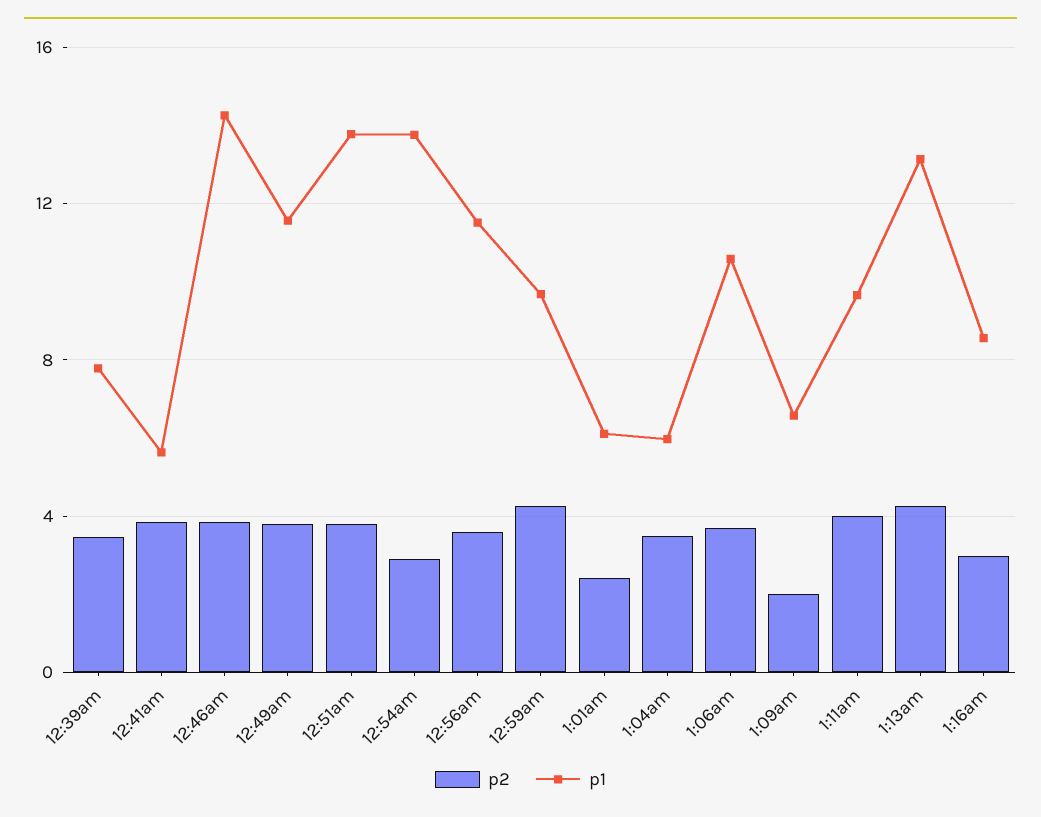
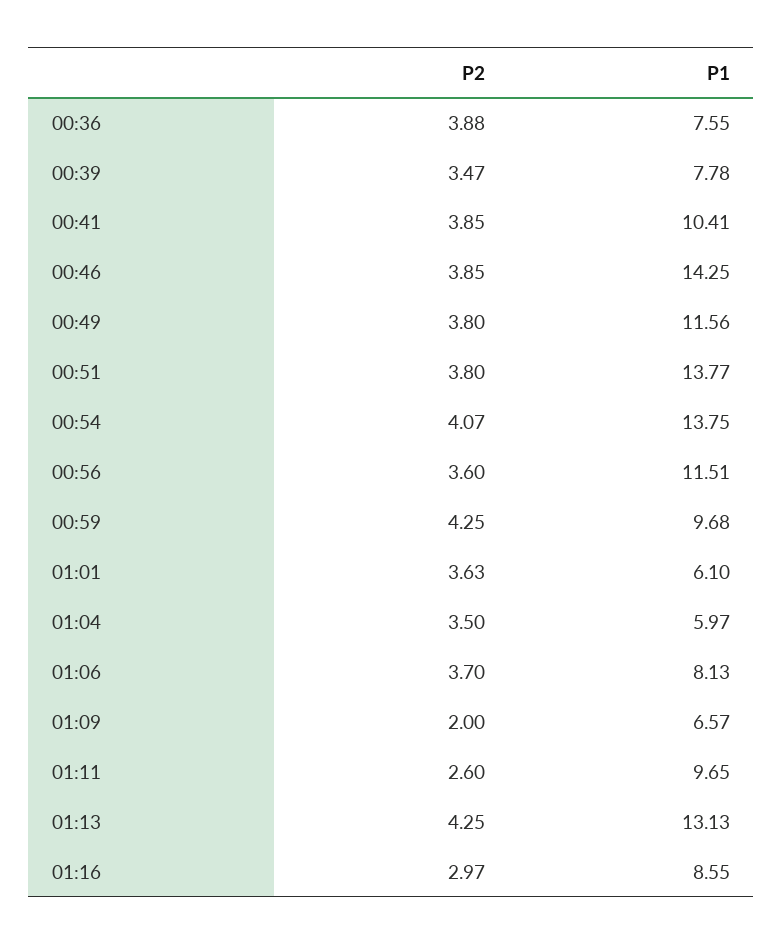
  {
    "p2": {
      "12:39am": 3.47,
      "12:41am": 3.85,
      "12:46am": 3.85,
      "12:49am": 3.8,
      "12:51am": 3.8,
-     "12:54am": 3,
+     "12:54am": 4.07,
      "12:56am": 3.6,
      "12:59am": 4.25,
-     "1:01am": 2.5,
+     "1:01am": 3.63,
      "1:04am": 3.5,
      "1:06am": 3.7,
      "1:09am": 2,
-     "1:11am": 4,
+     "1:11am": 2.6,
      "1:13am": 4.25,
-     "1:16am": 2.97
+     "1:16am": 2.97,
+     "00:36": 3.88
    },
    "p1": {
      "12:39am": 7.78,
-     "12:41am": 5.5,
+     "12:41am": 10.41,
      "12:46am": 14.25,
      "12:49am": 11.56,
      "12:51am": 13.77,
      "12:54am": 13.75,
      "12:56am": 11.51,
      "12:59am": 9.68,
      "1:01am": 6.1,
      "1:04am": 5.97,
-     "1:06am": 10.5,
+     "1:06am": 8.13,
      "1:09am": 6.57,
      "1:11am": 9.65,
      "1:13am": 13.13,
-     "1:16am": 8.55
+     "1:16am": 8.55,
+     "00:36": 7.55
    }
  }

